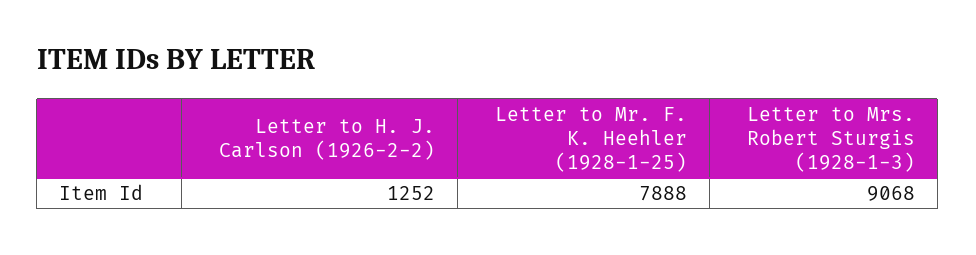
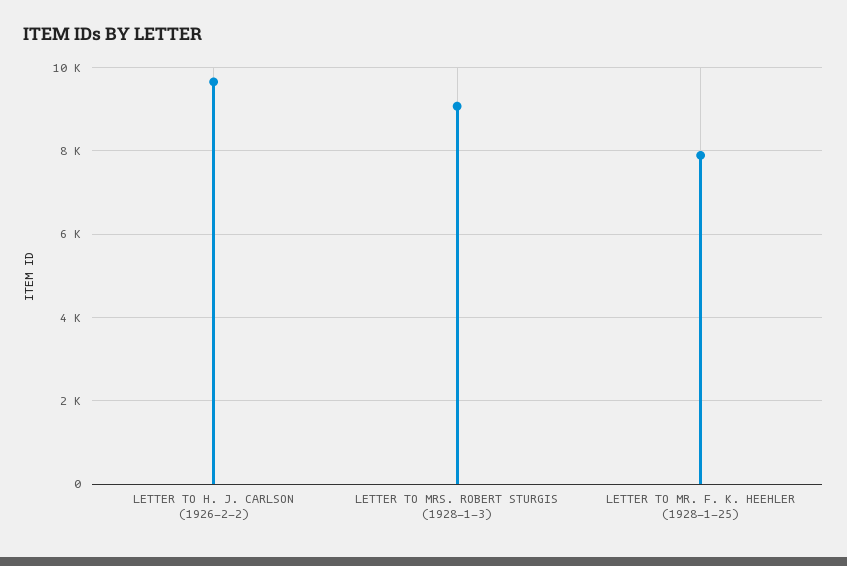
  {
-   "Letter to H. J. Carlson (1926-2-2)": 1252,
+   "Letter to H. J. Carlson (1926-2-2)": 9600,
    "Letter to Mr. F. K. Heehler (1928-1-25)": 7888,
    "Letter to Mrs. Robert Sturgis (1928-1-3)": 9068
  }

